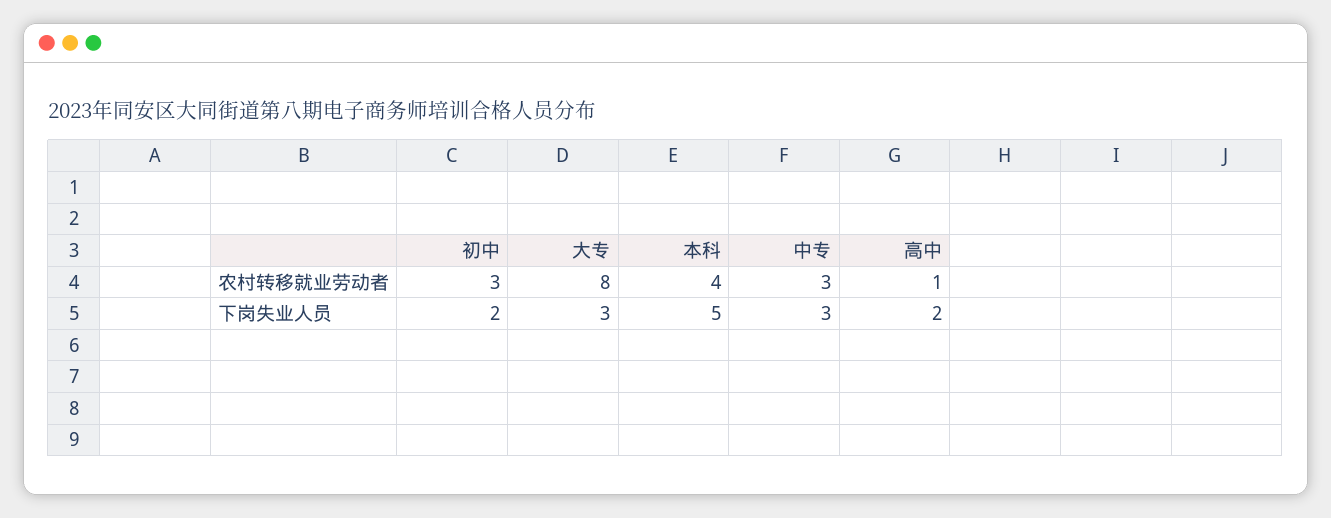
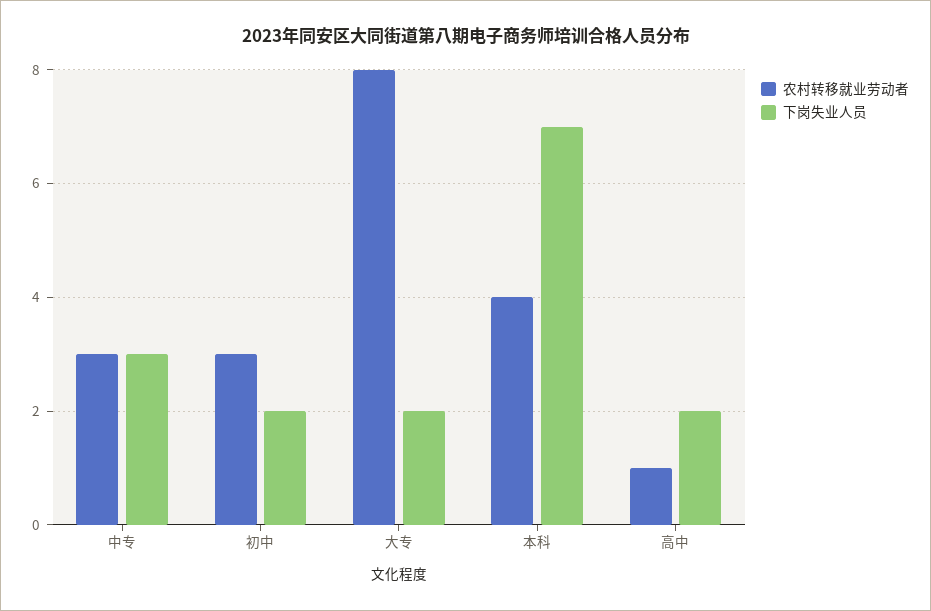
  {
    "农村转移就业劳动者": {
      "初中": 3,
      "大专": 8,
      "本科": 4,
      "中专": 3,
      "高中": 1
    },
    "下岗失业人员": {
      "初中": 2,
-     "大专": 3,
+     "大专": 2,
-     "本科": 5,
+     "本科": 7,
      "中专": 3,
      "高中": 2
    }
  }

